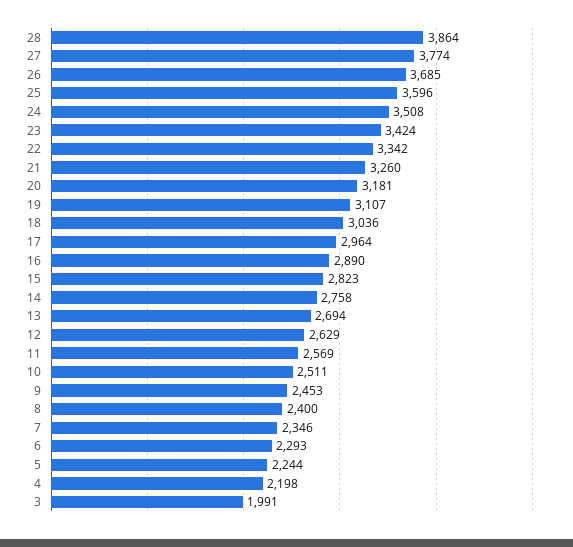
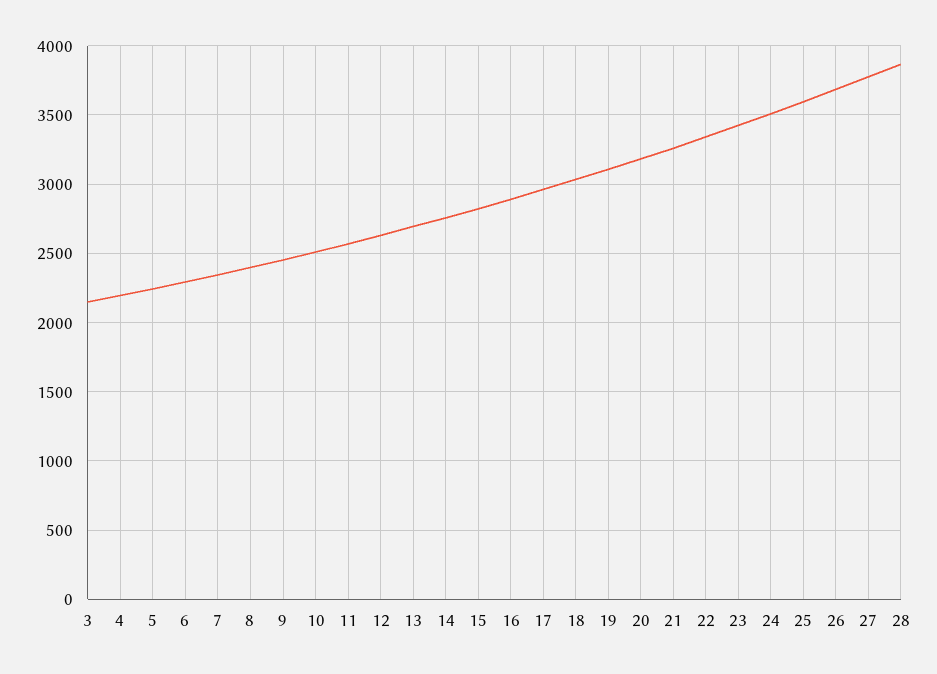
  {
    "28": 3864,
    "27": 3774,
    "26": 3685,
    "25": 3596,
    "24": 3508,
    "23": 3424,
    "22": 3342,
    "21": 3260,
    "20": 3181,
    "19": 3107,
    "18": 3036,
    "17": 2964,
    "16": 2890,
    "15": 2823,
    "14": 2758,
    "13": 2694,
    "12": 2629,
    "11": 2569,
    "10": 2511,
    "9": 2453,
    "8": 2400,
    "7": 2346,
    "6": 2293,
    "5": 2244,
    "4": 2198,
-   "3": 1991
+   "3": 2150
  }

